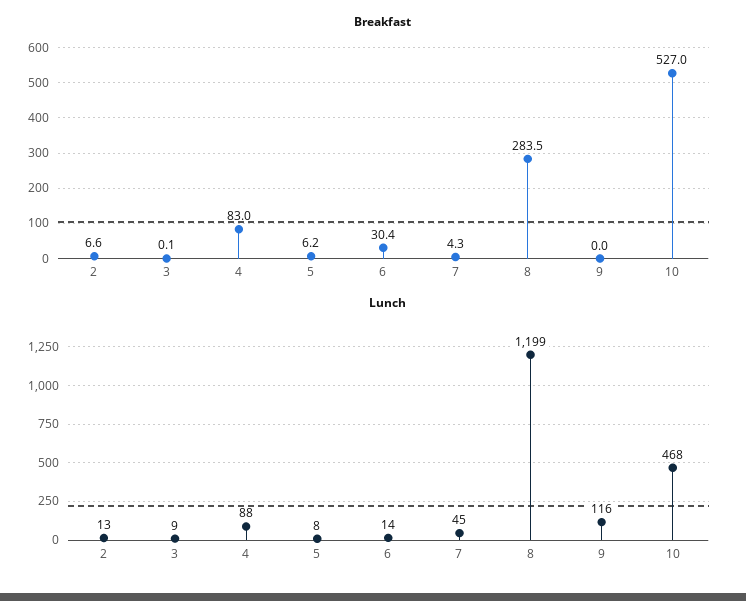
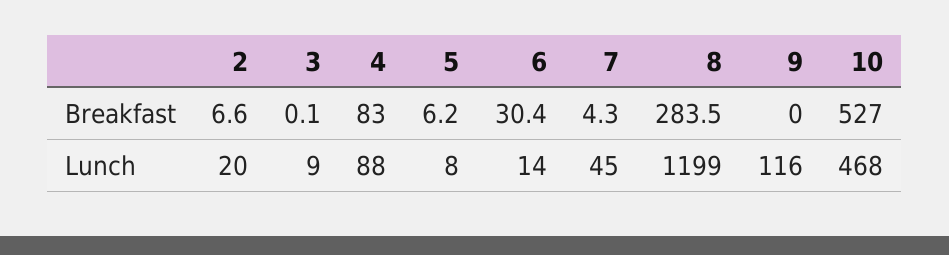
  {
    "Breakfast": {
      "2": 6.6,
      "3": 0.1,
      "4": 83,
      "5": 6.2,
      "6": 30.4,
      "7": 4.3,
      "8": 283.5,
      "9": 0,
      "10": 527
    },
    "Lunch": {
-     "2": 13,
+     "2": 20,
      "3": 9,
      "4": 88,
      "5": 8,
      "6": 14,
      "7": 45,
      "8": 1199,
      "9": 116,
      "10": 468
    }
  }

